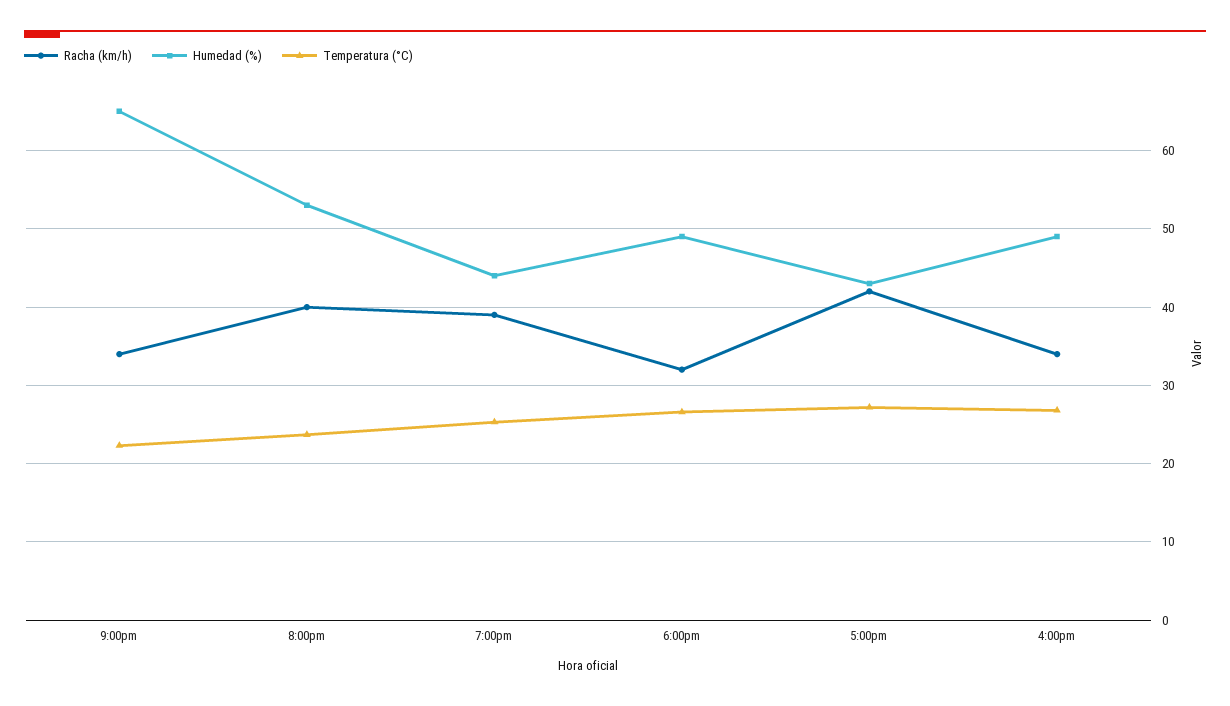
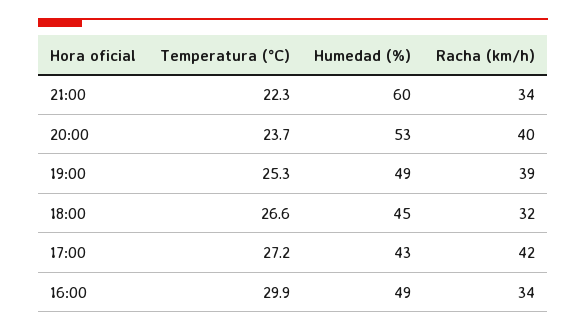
  {
    "Racha (km/h)": {
      "9:00pm": 34,
      "8:00pm": 40,
      "7:00pm": 39,
      "6:00pm": 32,
      "5:00pm": 42,
      "4:00pm": 34
    },
    "Humedad (%)": {
-     "9:00pm": 65,
+     "9:00pm": 60,
      "8:00pm": 53,
-     "7:00pm": 44,
+     "7:00pm": 49,
-     "6:00pm": 49,
+     "6:00pm": 45,
      "5:00pm": 43,
      "4:00pm": 49
    },
    "Temperatura (°C)": {
      "9:00pm": 22.3,
      "8:00pm": 23.7,
      "7:00pm": 25.3,
      "6:00pm": 26.6,
      "5:00pm": 27.2,
-     "4:00pm": 27
+     "4:00pm": 29.9
    }
  }

